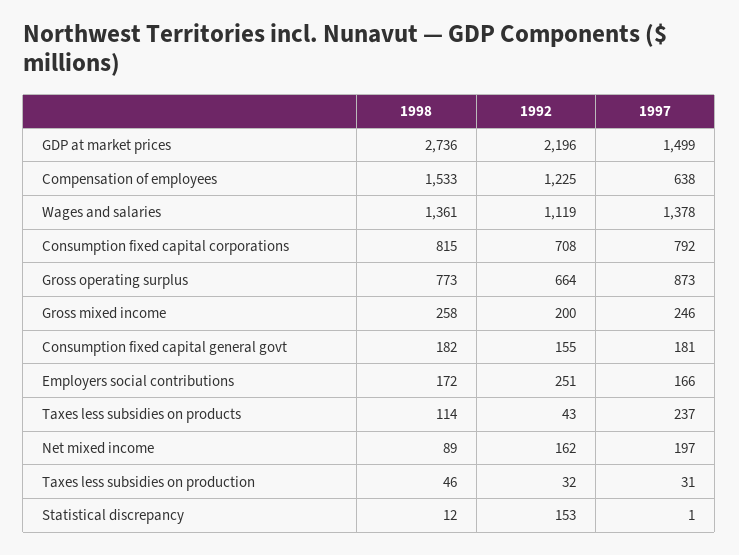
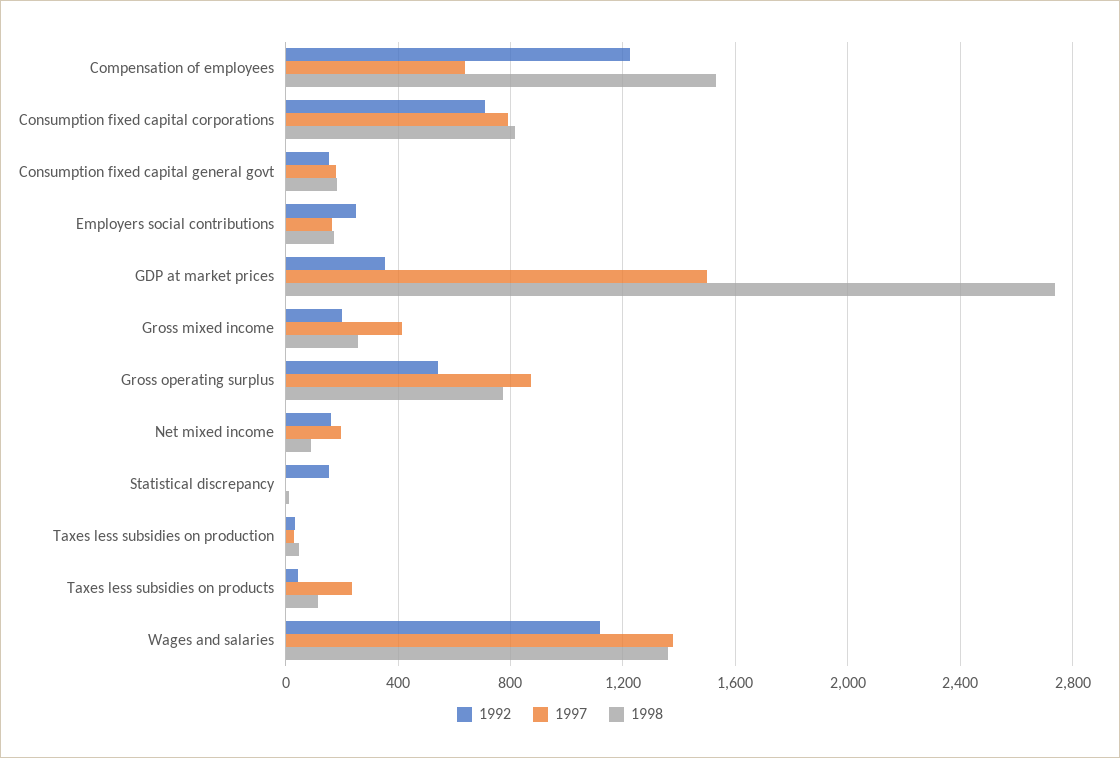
  {
    "1998": {
      "GDP at market prices": 2736,
      "Compensation of employees": 1533,
      "Wages and salaries": 1361,
      "Consumption fixed capital corporations": 815,
      "Gross operating surplus": 773,
      "Gross mixed income": 258,
      "Consumption fixed capital general govt": 182,
      "Employers social contributions": 172,
      "Taxes less subsidies on products": 114,
      "Net mixed income": 89,
      "Taxes less subsidies on production": 46,
      "Statistical discrepancy": 12
    },
    "1992": {
-     "GDP at market prices": 2196,
+     "GDP at market prices": 350,
      "Compensation of employees": 1225,
      "Wages and salaries": 1119,
      "Consumption fixed capital corporations": 708,
-     "Gross operating surplus": 664,
+     "Gross operating surplus": 550,
      "Gross mixed income": 200,
      "Consumption fixed capital general govt": 155,
      "Employers social contributions": 251,
      "Taxes less subsidies on products": 43,
      "Net mixed income": 162,
      "Taxes less subsidies on production": 32,
      "Statistical discrepancy": 153
    },
    "1997": {
      "GDP at market prices": 1499,
      "Compensation of employees": 638,
      "Wages and salaries": 1378,
      "Consumption fixed capital corporations": 792,
      "Gross operating surplus": 873,
-     "Gross mixed income": 246,
+     "Gross mixed income": 400,
      "Consumption fixed capital general govt": 181,
      "Employers social contributions": 166,
      "Taxes less subsidies on products": 237,
      "Net mixed income": 197,
      "Taxes less subsidies on production": 31,
      "Statistical discrepancy": 1
    }
  }

